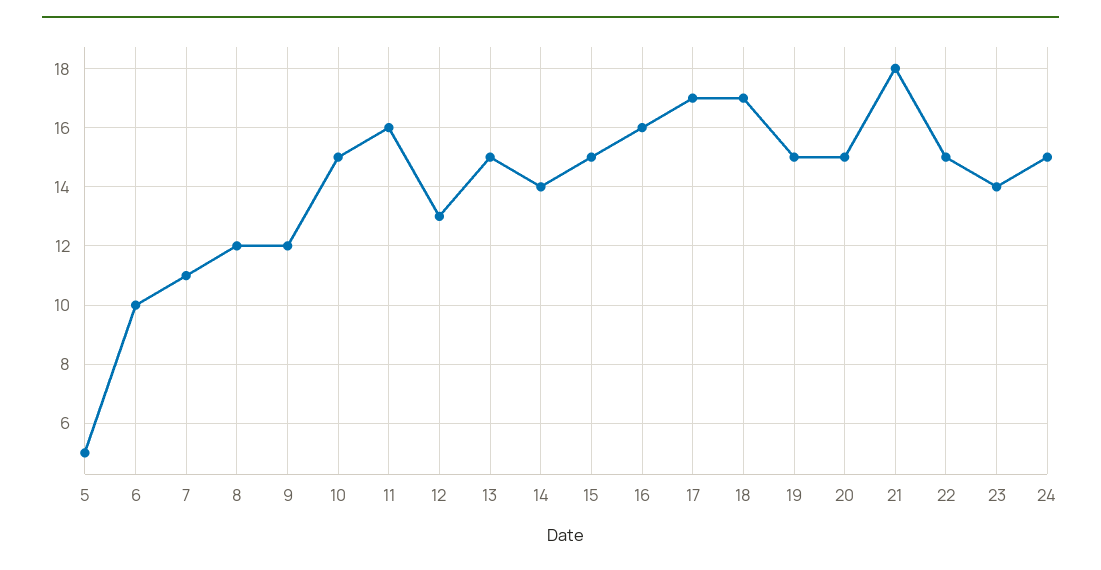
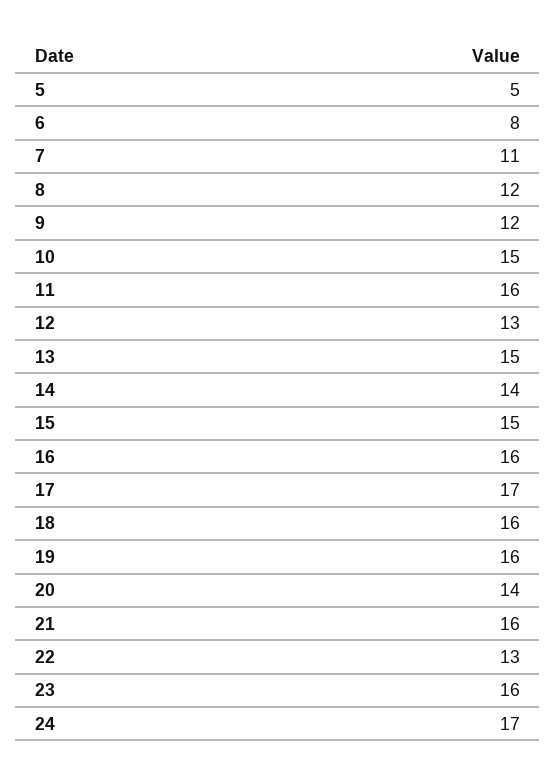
  {
    "5": 5,
-   "6": 10,
+   "6": 8,
    "7": 11,
    "8": 12,
    "9": 12,
    "10": 15,
    "11": 16,
    "12": 13,
    "13": 15,
    "14": 14,
    "15": 15,
    "16": 16,
    "17": 17,
-   "18": 17,
+   "18": 16,
-   "19": 15,
+   "19": 16,
-   "20": 15,
+   "20": 14,
-   "21": 18,
+   "21": 16,
-   "22": 15,
+   "22": 13,
-   "23": 14,
+   "23": 16,
-   "24": 15
+   "24": 17
  }

